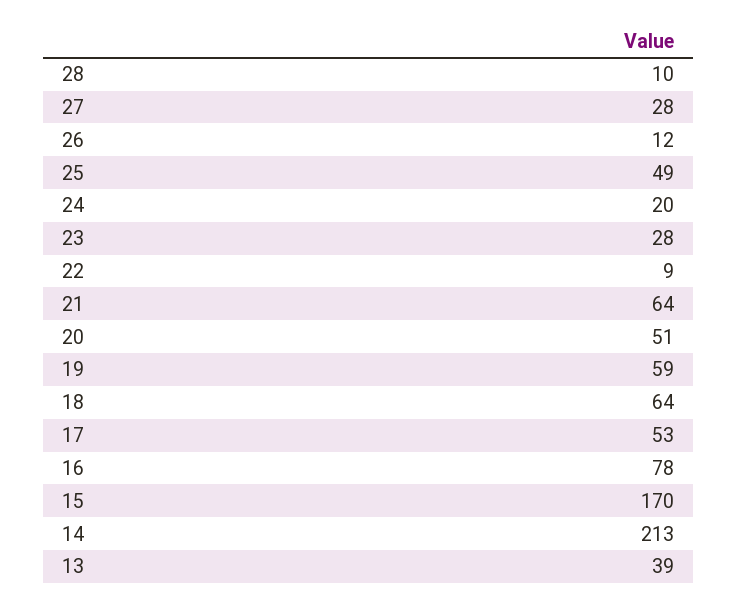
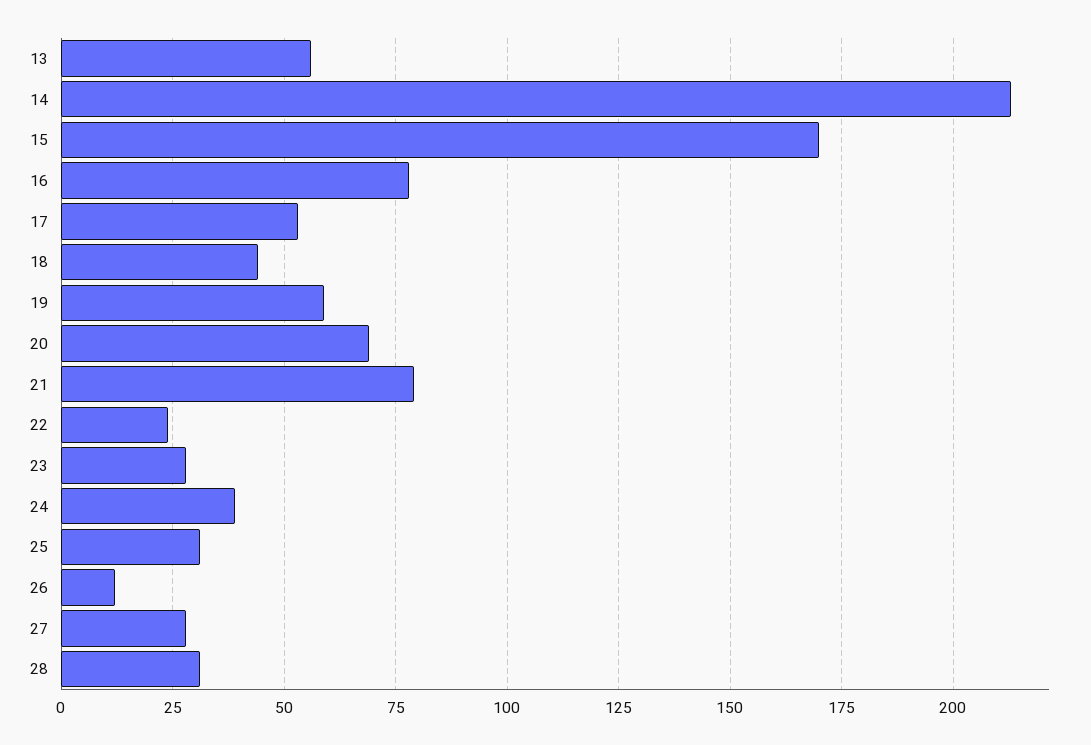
  {
-   "28": 10,
+   "28": 30,
    "27": 28,
    "26": 12,
-   "25": 49,
+   "25": 30,
-   "24": 20,
+   "24": 40,
    "23": 28,
-   "22": 9,
+   "22": 25,
-   "21": 64,
+   "21": 80,
-   "20": 51,
+   "20": 70,
    "19": 59,
-   "18": 64,
+   "18": 45,
    "17": 53,
    "16": 78,
    "15": 170,
    "14": 213,
-   "13": 39
+   "13": 55
  }

